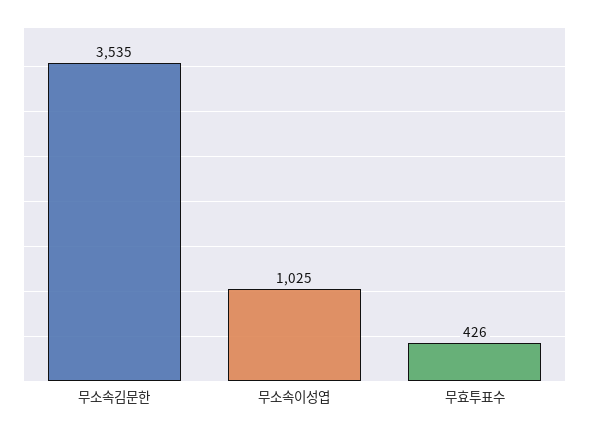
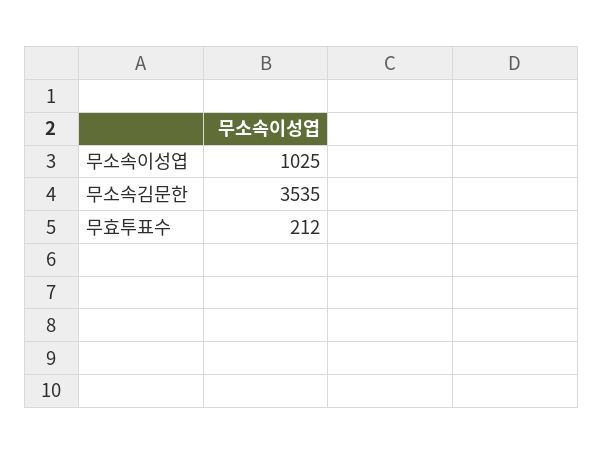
  {
    "무소속김문한": 3535,
    "무소속이성엽": 1025,
-   "무효투표수": 426
+   "무효투표수": 212
  }

